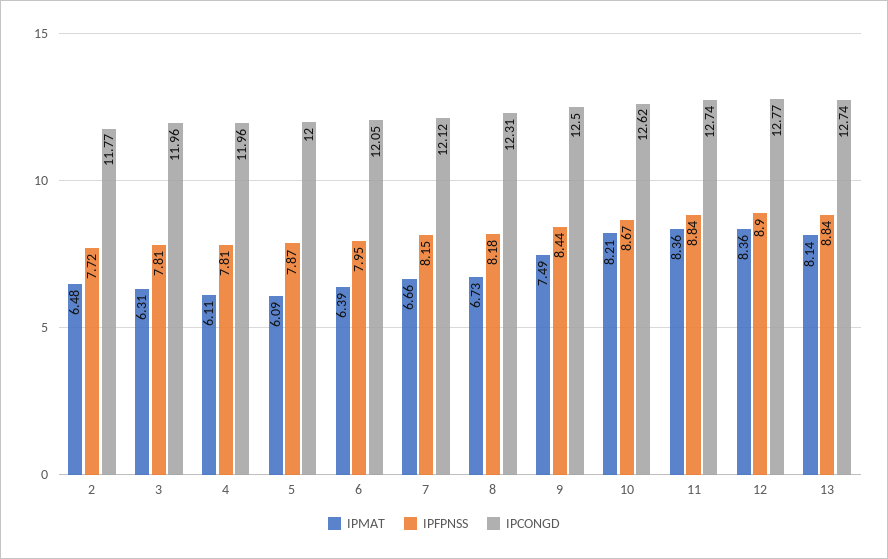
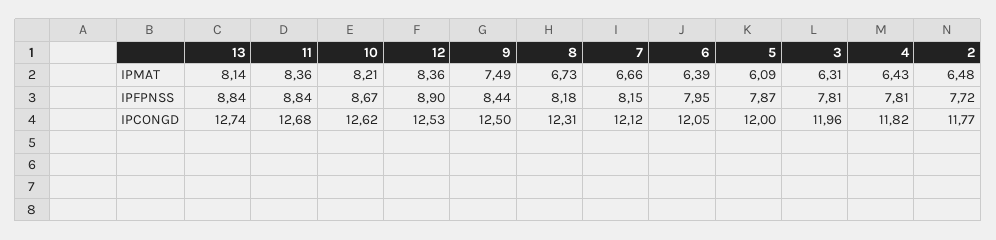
  {
    "IPMAT": {
      "2": 6.48,
      "3": 6.31,
-     "4": 6.11,
+     "4": 6.43,
      "5": 6.09,
      "6": 6.39,
      "7": 6.66,
      "8": 6.73,
      "9": 7.49,
      "10": 8.21,
      "11": 8.36,
      "12": 8.36,
      "13": 8.14
    },
    "IPFPNSS": {
      "2": 7.72,
      "3": 7.81,
      "4": 7.81,
      "5": 7.87,
      "6": 7.95,
      "7": 8.15,
      "8": 8.18,
      "9": 8.44,
      "10": 8.67,
      "11": 8.84,
      "12": 8.9,
      "13": 8.84
    },
    "IPCONGD": {
      "2": 11.77,
      "3": 11.96,
-     "4": 11.96,
+     "4": 11.82,
      "5": 12,
      "6": 12.05,
      "7": 12.12,
      "8": 12.31,
      "9": 12.5,
      "10": 12.62,
-     "11": 12.74,
+     "11": 12.68,
-     "12": 12.77,
+     "12": 12.53,
      "13": 12.74
    }
  }

